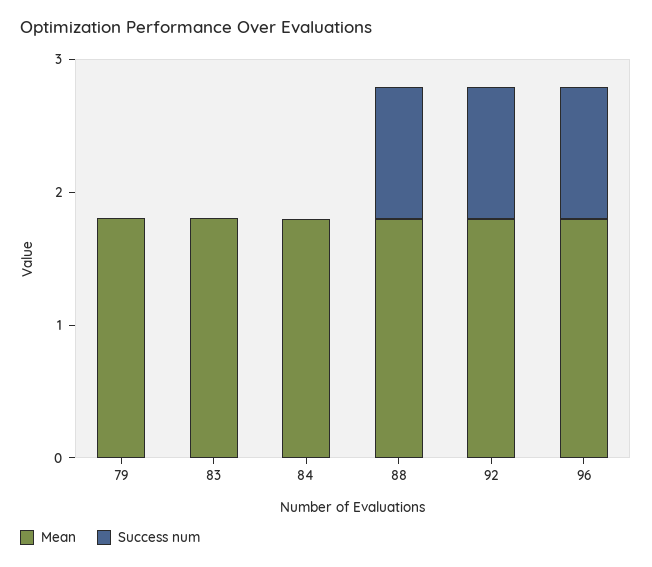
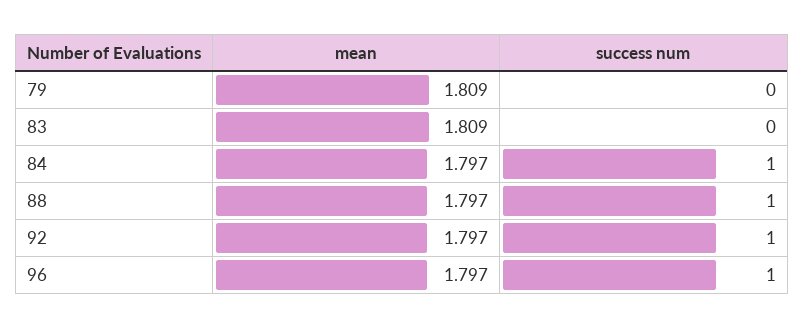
  {
    "Mean": {
      "79": 1.809,
      "83": 1.809,
      "84": 1.797,
      "88": 1.797,
      "92": 1.797,
      "96": 1.797
    },
    "Success num": {
      "79": 0,
      "83": 0,
-     "84": 0,
+     "84": 1,
      "88": 1,
      "92": 1,
      "96": 1
    }
  }

